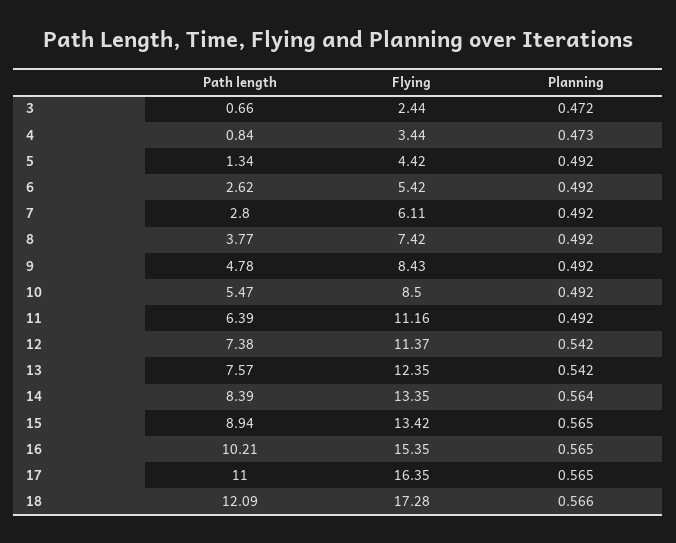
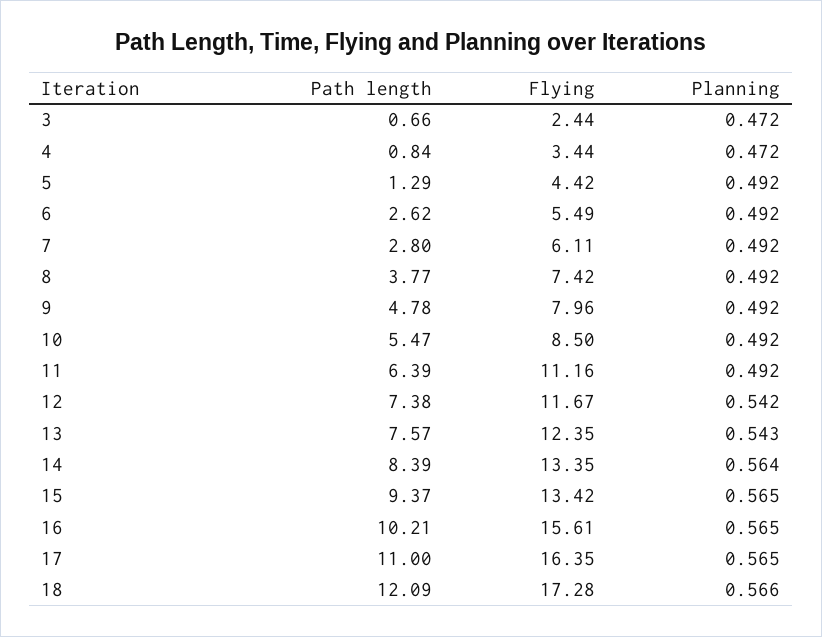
  {
    "Path length": {
      "3": 0.66,
      "4": 0.84,
-     "5": 1.34,
+     "5": 1.29,
      "6": 2.62,
      "7": 2.8,
      "8": 3.77,
      "9": 4.78,
      "10": 5.47,
      "11": 6.39,
      "12": 7.38,
      "13": 7.57,
      "14": 8.39,
-     "15": 8.94,
+     "15": 9.37,
      "16": 10.21,
      "17": 11,
      "18": 12.09
    },
    "Flying": {
      "3": 2.44,
      "4": 3.44,
      "5": 4.42,
-     "6": 5.42,
+     "6": 5.49,
      "7": 6.11,
      "8": 7.42,
-     "9": 8.43,
+     "9": 7.96,
      "10": 8.5,
      "11": 11.16,
-     "12": 11.37,
+     "12": 11.67,
      "13": 12.35,
      "14": 13.35,
      "15": 13.42,
-     "16": 15.35,
+     "16": 15.61,
      "17": 16.35,
      "18": 17.28
    },
    "Planning": {
      "3": 0.472,
-     "4": 0.473,
+     "4": 0.472,
      "5": 0.492,
      "6": 0.492,
      "7": 0.492,
      "8": 0.492,
      "9": 0.492,
      "10": 0.492,
      "11": 0.492,
      "12": 0.542,
-     "13": 0.542,
+     "13": 0.543,
      "14": 0.564,
      "15": 0.565,
      "16": 0.565,
      "17": 0.565,
      "18": 0.566
    }
  }

